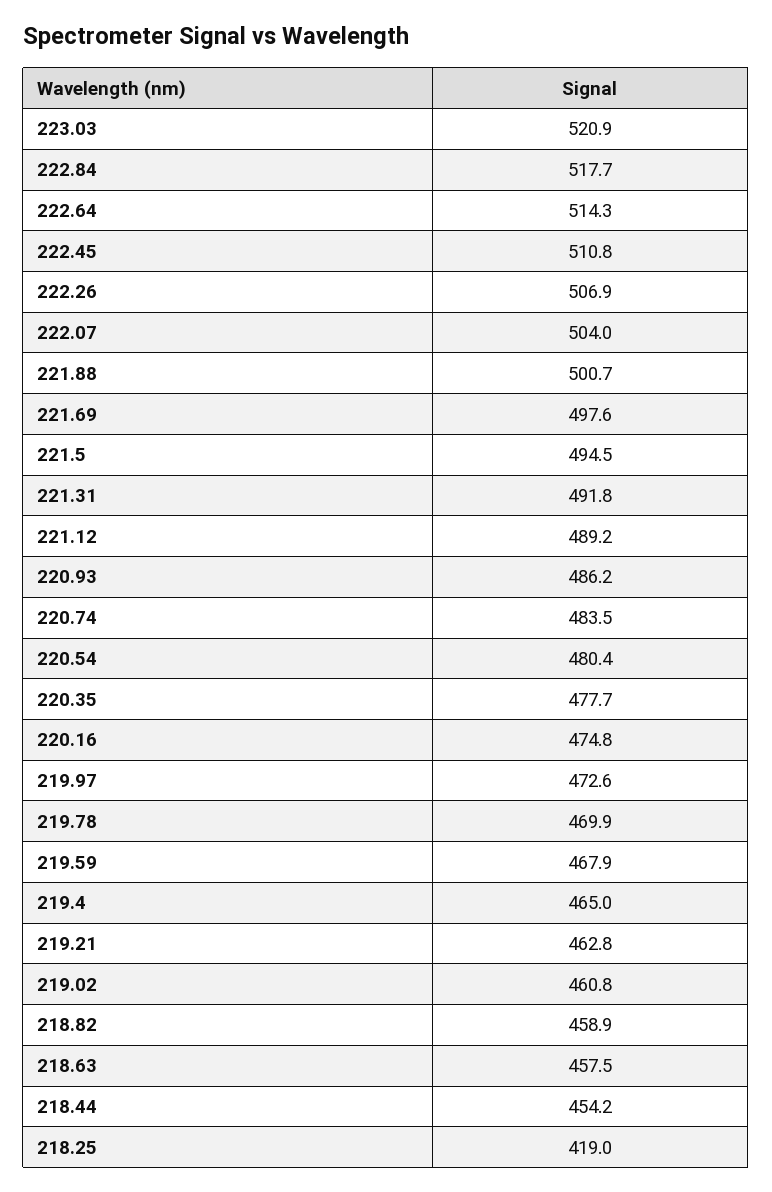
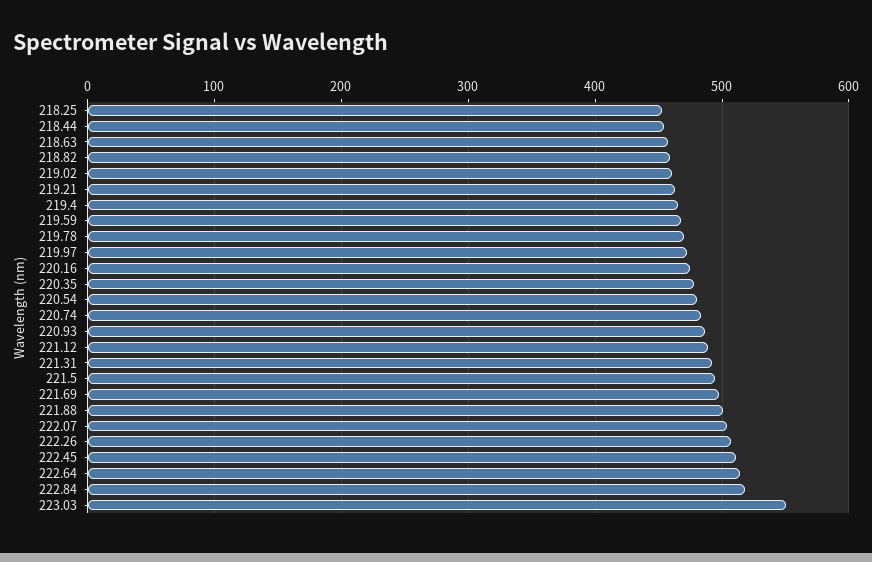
  {
-   "223.03": 520.9,
+   "223.03": 550,
    "222.84": 517.7,
    "222.64": 514.3,
    "222.45": 510.8,
    "222.26": 506.9,
    "222.07": 504,
    "221.88": 500.7,
    "221.69": 497.6,
    "221.5": 494.5,
    "221.31": 491.8,
    "221.12": 489.2,
    "220.93": 486.2,
    "220.74": 483.5,
    "220.54": 480.4,
    "220.35": 477.7,
    "220.16": 474.8,
    "219.97": 472.6,
    "219.78": 469.9,
    "219.59": 467.9,
    "219.4": 465,
    "219.21": 462.8,
    "219.02": 460.8,
    "218.82": 458.9,
    "218.63": 457.5,
    "218.44": 454.2,
-   "218.25": 419
+   "218.25": 450
  }

